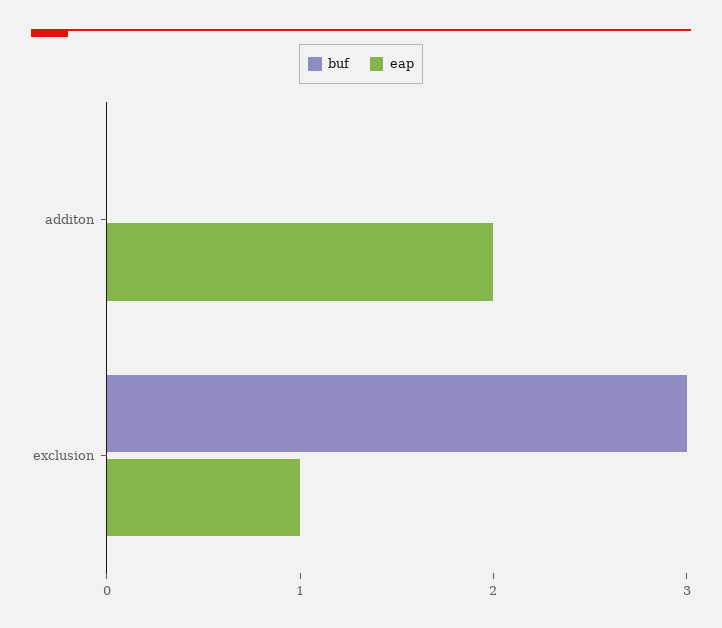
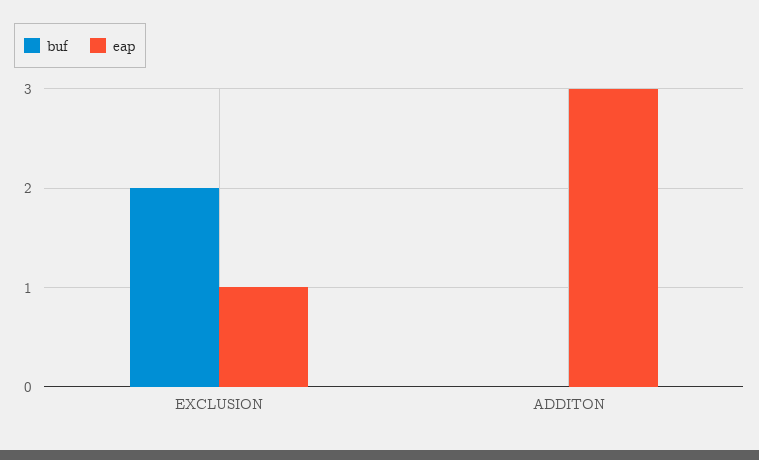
  {
    "buf": {
      "additon": 0,
-     "exclusion": 3
+     "exclusion": 2
    },
    "eap": {
-     "additon": 2,
+     "additon": 3,
      "exclusion": 1
    }
  }

